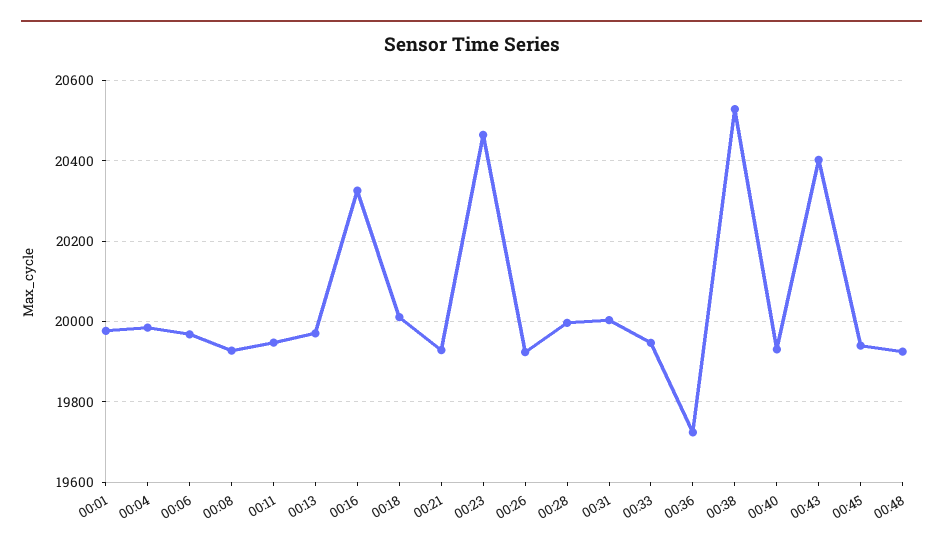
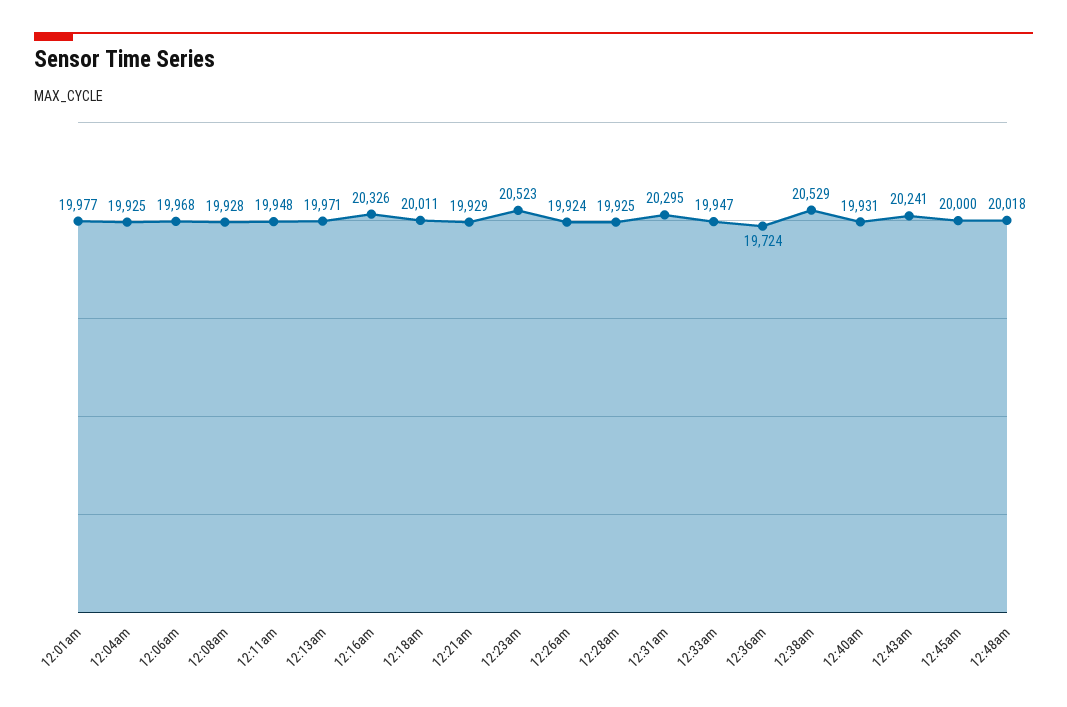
  {
    "00:01": 19977,
-   "00:04": 19980,
+   "00:04": 19925,
    "00:06": 19968,
    "00:08": 19928,
    "00:11": 19948,
    "00:13": 19971,
    "00:16": 20326,
    "00:18": 20011,
    "00:21": 19929,
-   "00:23": 20460,
+   "00:23": 20523,
    "00:26": 19924,
-   "00:28": 20000,
+   "00:28": 19925,
-   "00:31": 20000,
+   "00:31": 20295,
    "00:33": 19947,
    "00:36": 19724,
    "00:38": 20529,
    "00:40": 19931,
-   "00:43": 20400,
+   "00:43": 20241,
-   "00:45": 19940,
+   "00:45": 20000,
-   "00:48": 19920
+   "00:48": 20018
  }

